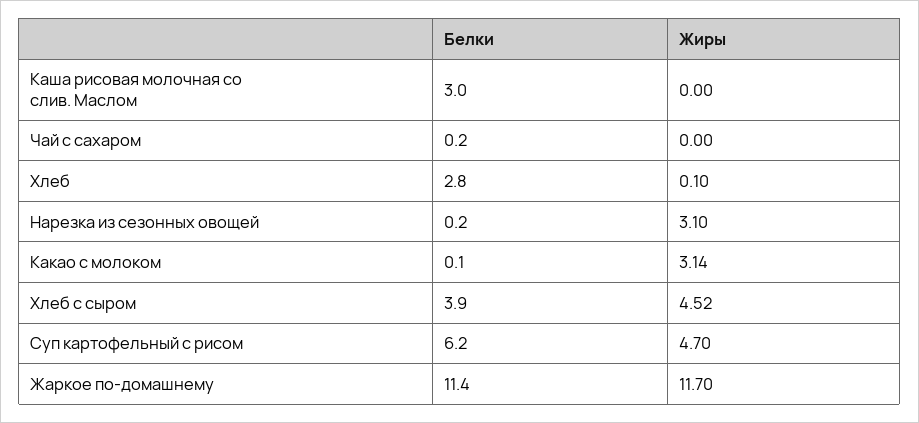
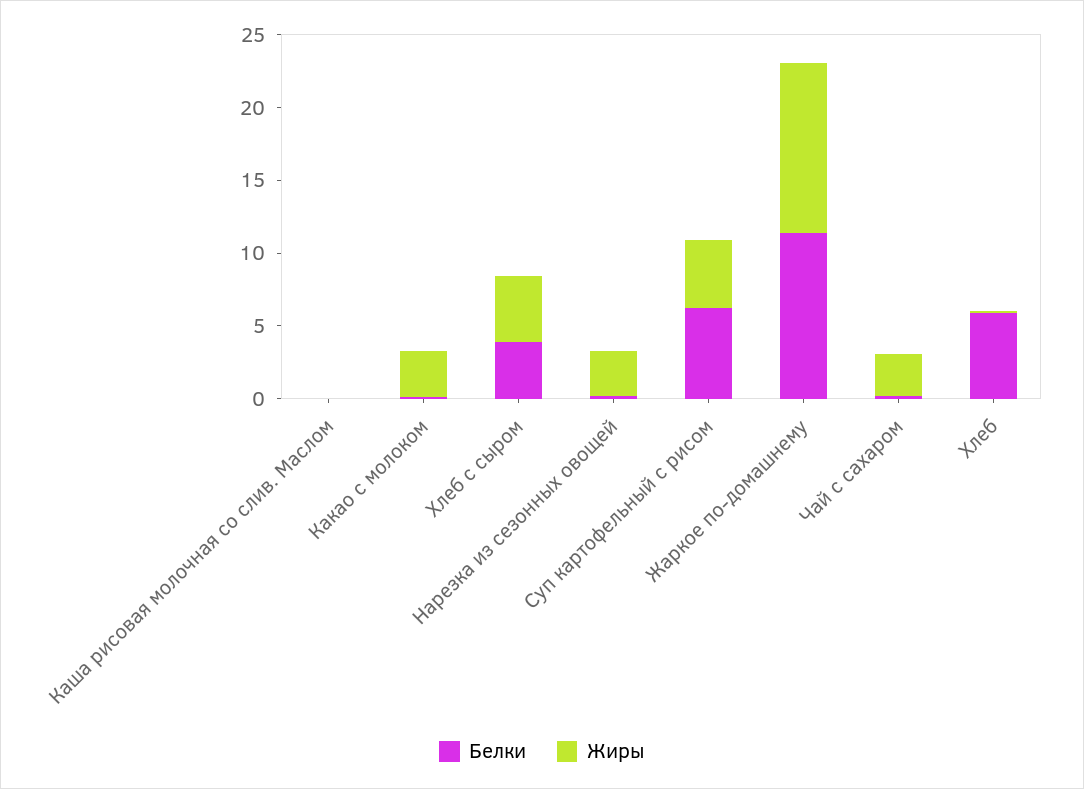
  {
    "Белки": {
-     "Каша рисовая молочная со слив. Маслом": 3,
+     "Каша рисовая молочная со слив. Маслом": 0,
      "Чай с сахаром": 0.2,
-     "Хлеб": 2.8,
+     "Хлеб": 6,
      "Нарезка из сезонных овощей": 0.2,
      "Какао с молоком": 0.1,
      "Хлеб с сыром": 3.9,
      "Суп картофельный с рисом": 6.2,
      "Жаркое по-домашнему": 11.4
    },
    "Жиры": {
      "Каша рисовая молочная со слив. Маслом": 0,
-     "Чай с сахаром": 0,
+     "Чай с сахаром": 3,
      "Хлеб": 0.1,
      "Нарезка из сезонных овощей": 3.1,
      "Какао с молоком": 3.14,
      "Хлеб с сыром": 4.52,
      "Суп картофельный с рисом": 4.7,
      "Жаркое по-домашнему": 11.7
    }
  }

